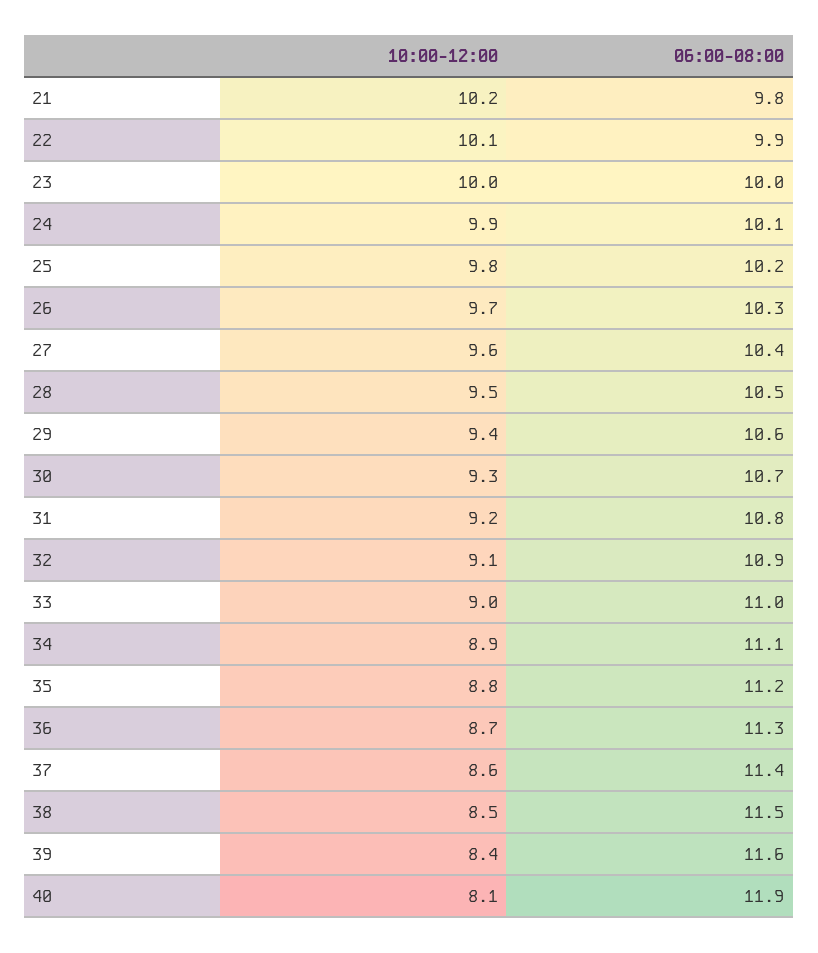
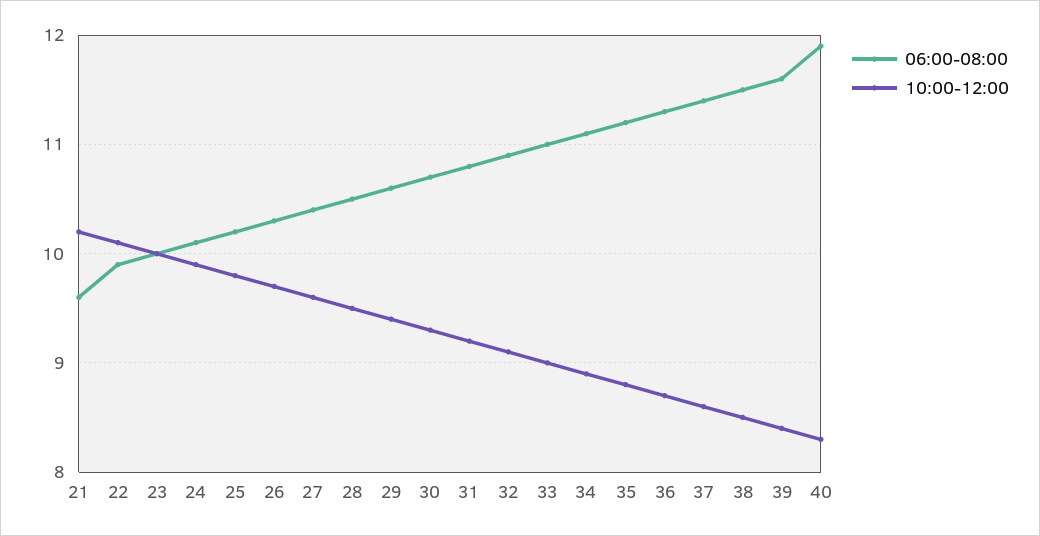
  {
    "10:00-12:00": {
      "21": 10.2,
      "22": 10.1,
      "23": 10,
      "24": 9.9,
      "25": 9.8,
      "26": 9.7,
      "27": 9.6,
      "28": 9.5,
      "29": 9.4,
      "30": 9.3,
      "31": 9.2,
      "32": 9.1,
      "33": 9,
      "34": 8.9,
      "35": 8.8,
      "36": 8.7,
      "37": 8.6,
      "38": 8.5,
      "39": 8.4,
-     "40": 8.1
+     "40": 8.3
    },
    "06:00-08:00": {
-     "21": 9.8,
+     "21": 9.6,
      "22": 9.9,
      "23": 10,
      "24": 10.1,
      "25": 10.2,
      "26": 10.3,
      "27": 10.4,
      "28": 10.5,
      "29": 10.6,
      "30": 10.7,
      "31": 10.8,
      "32": 10.9,
      "33": 11,
      "34": 11.1,
      "35": 11.2,
      "36": 11.3,
      "37": 11.4,
      "38": 11.5,
      "39": 11.6,
      "40": 11.9
    }
  }

